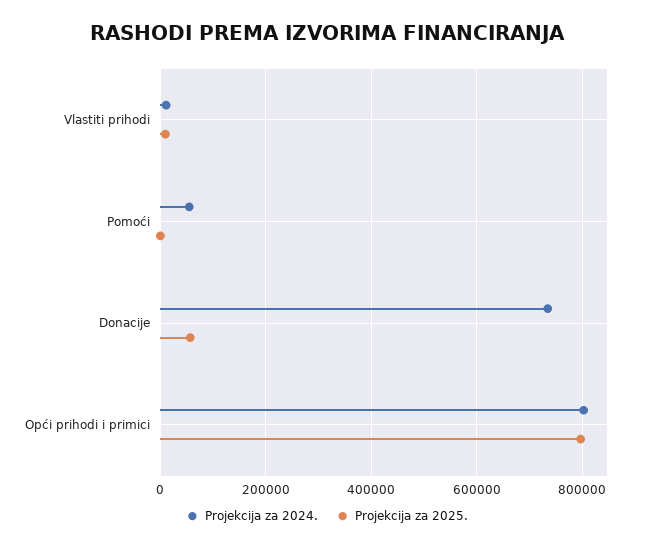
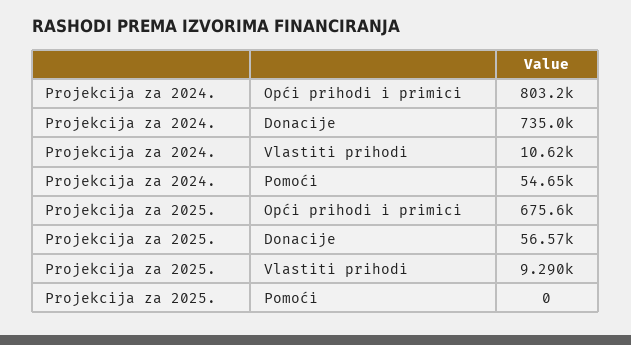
  {
    "Projekcija za 2024.": {
      "Vlastiti prihodi": 10620,
      "Pomoći": 54650,
      "Donacije": 735000,
      "Opći prihodi i primici": 803200
    },
    "Projekcija za 2025.": {
      "Vlastiti prihodi": 9290,
      "Pomoći": 0,
      "Donacije": 56570,
-     "Opći prihodi i primici": 800000
+     "Opći prihodi i primici": 675600
    }
  }

